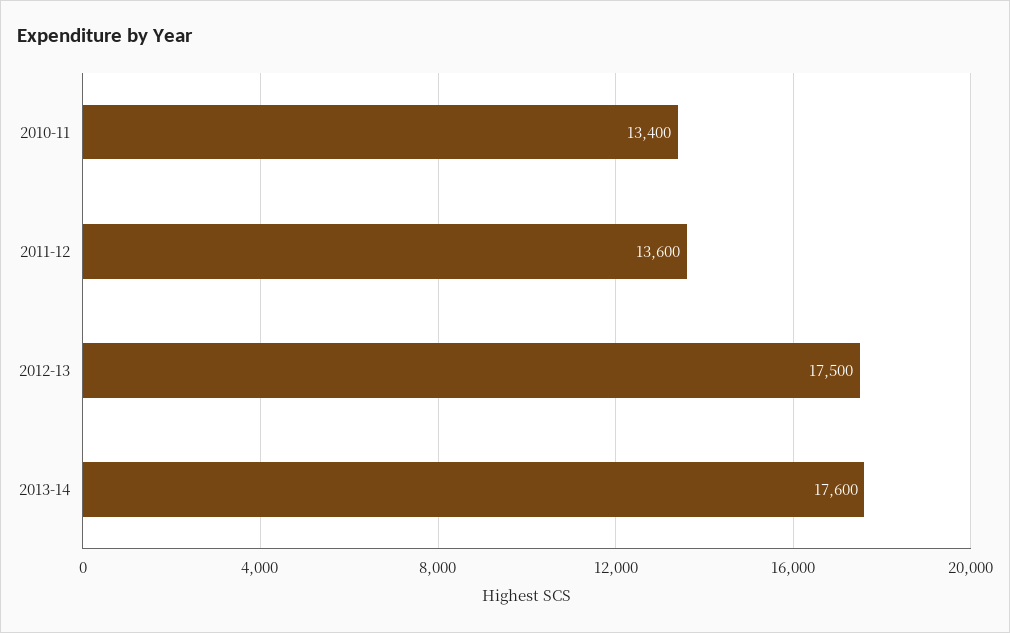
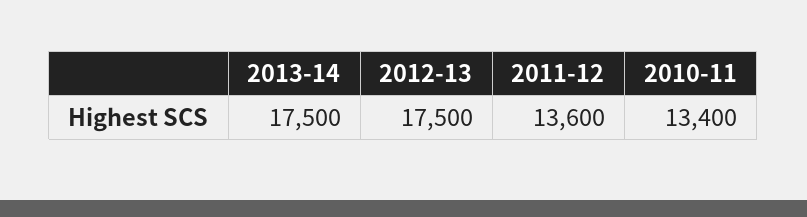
  {
    "2010-11": 13400,
    "2011-12": 13600,
    "2012-13": 17500,
-   "2013-14": 17600
+   "2013-14": 17500
  }

